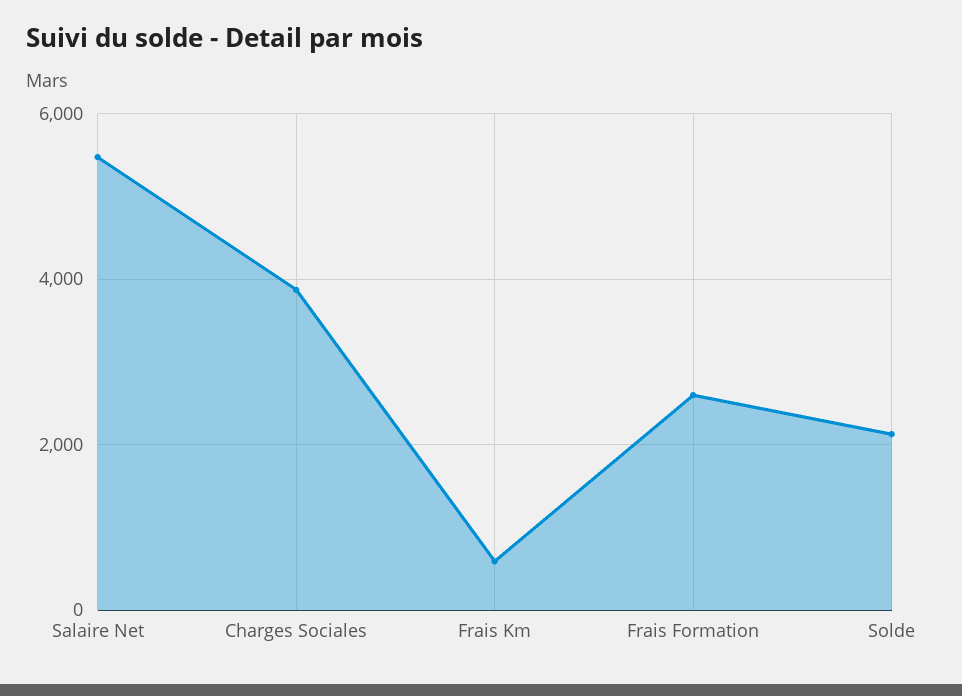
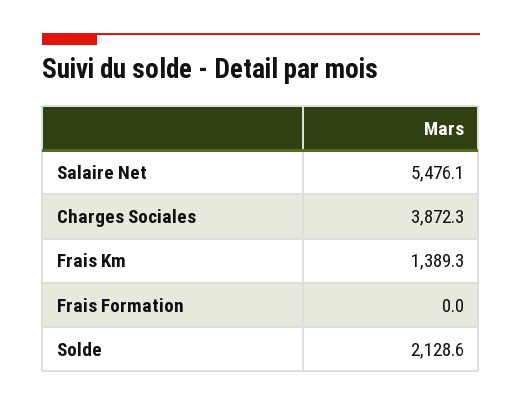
  {
    "Salaire Net": 5476.1,
    "Charges Sociales": 3872.3,
-   "Frais Km": 600,
+   "Frais Km": 1389.3,
-   "Frais Formation": 2600,
+   "Frais Formation": 0,
    "Solde": 2128.6
  }

